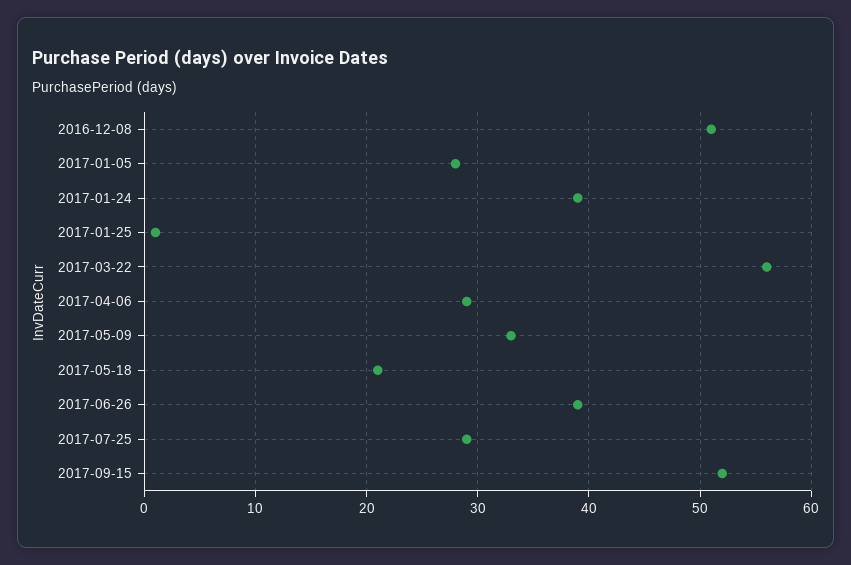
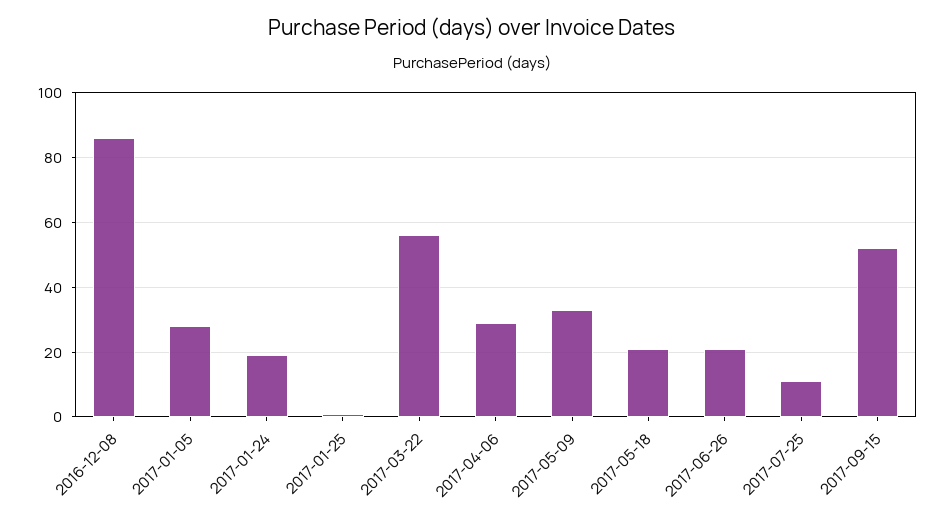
  {
-   "2016-12-08": 51,
+   "2016-12-08": 85,
    "2017-01-05": 28,
-   "2017-01-24": 39,
+   "2017-01-24": 20,
    "2017-01-25": 1,
    "2017-03-22": 56,
    "2017-04-06": 29,
    "2017-05-09": 33,
    "2017-05-18": 21,
-   "2017-06-26": 39,
+   "2017-06-26": 20,
-   "2017-07-25": 29,
+   "2017-07-25": 10,
    "2017-09-15": 52
  }

